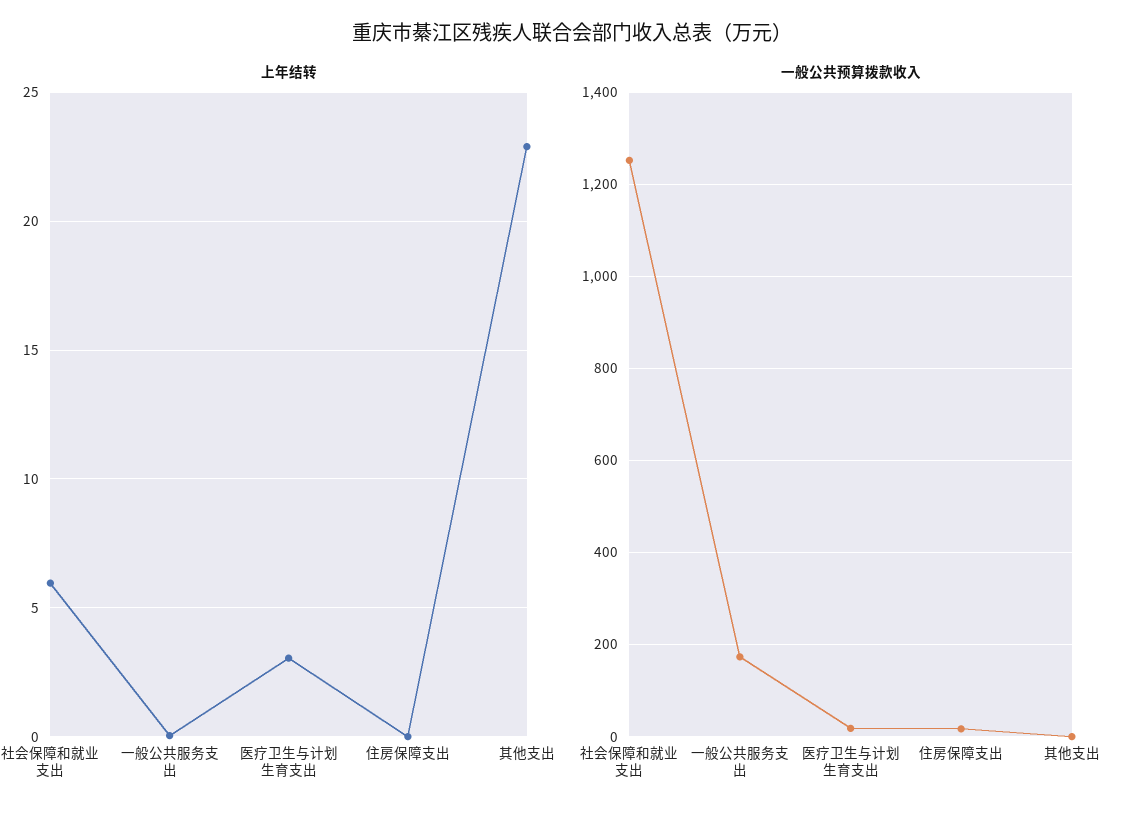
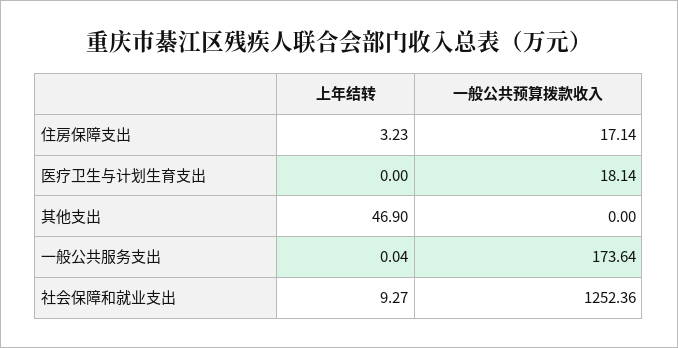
  {
    "上年结转": {
-     "社会保障和就业支出": 6,
+     "社会保障和就业支出": 9.27,
      "一般公共服务支出": 0.04,
-     "医疗卫生与计划生育支出": 3,
+     "医疗卫生与计划生育支出": 0,
-     "住房保障支出": 0,
+     "住房保障支出": 3.23,
-     "其他支出": 23
+     "其他支出": 46.9
    },
    "一般公共预算拨款收入": {
      "社会保障和就业支出": 1252.36,
      "一般公共服务支出": 173.64,
      "医疗卫生与计划生育支出": 18.14,
      "住房保障支出": 17.14,
      "其他支出": 0
    }
  }

